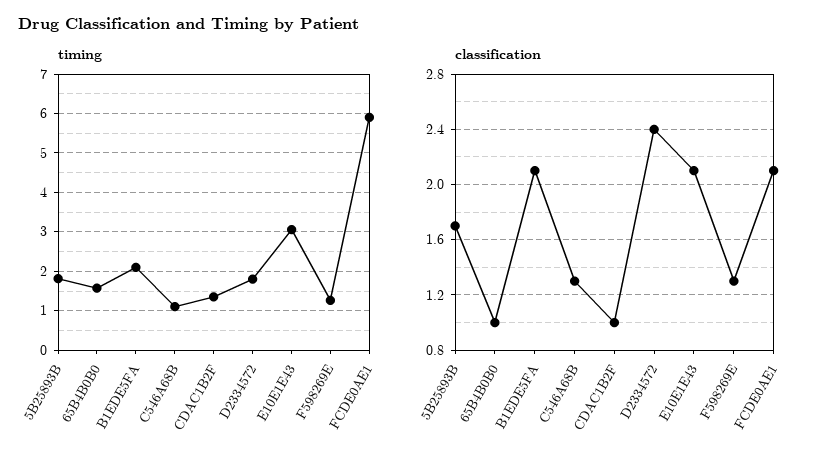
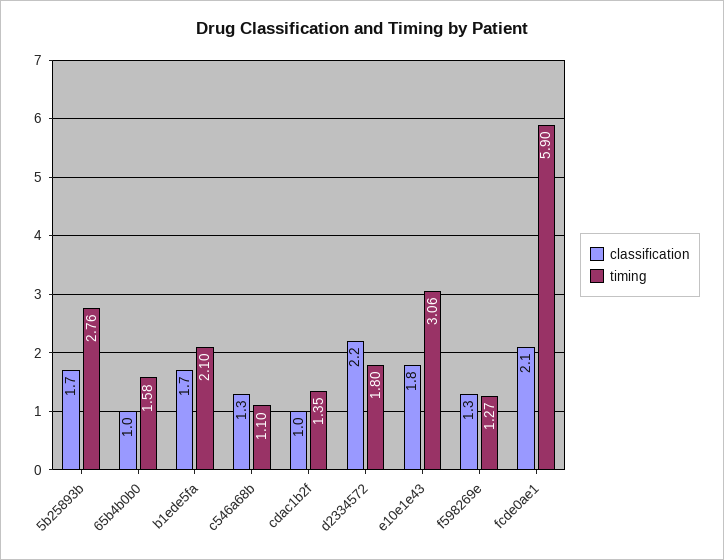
  {
    "timing": {
-     "5B25893B": 1.8,
+     "5B25893B": 2.76,
      "65B4B0B0": 1.58,
      "B1EDE5FA": 2.1,
      "C546A68B": 1.1,
      "CDAC1B2F": 1.35,
      "D2334572": 1.8,
      "E10E1E43": 3.06,
      "F598269E": 1.27,
      "FCDE0AE1": 5.9
    },
    "classification": {
      "5B25893B": 1.7,
      "65B4B0B0": 1,
-     "B1EDE5FA": 2.1,
+     "B1EDE5FA": 1.7,
      "C546A68B": 1.3,
      "CDAC1B2F": 1,
-     "D2334572": 2.4,
+     "D2334572": 2.2,
-     "E10E1E43": 2.1,
+     "E10E1E43": 1.8,
      "F598269E": 1.3,
      "FCDE0AE1": 2.1
    }
  }

